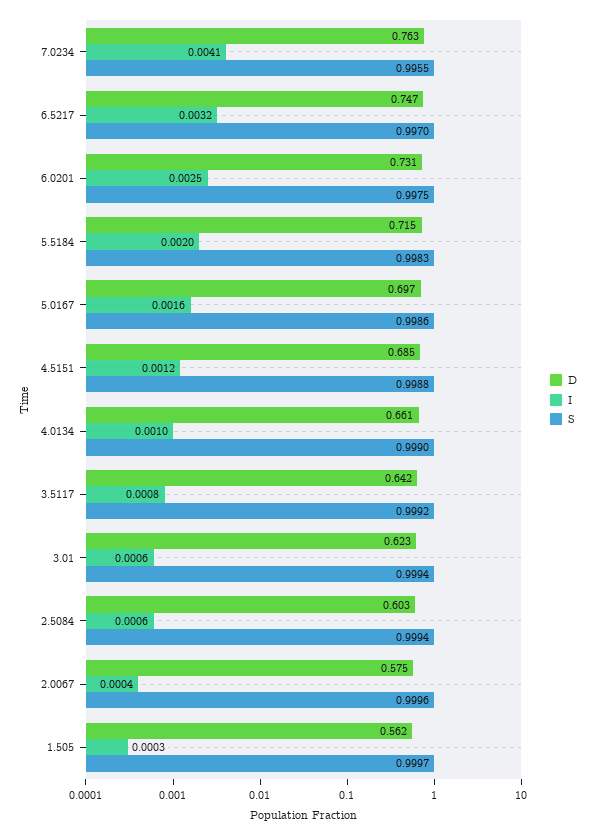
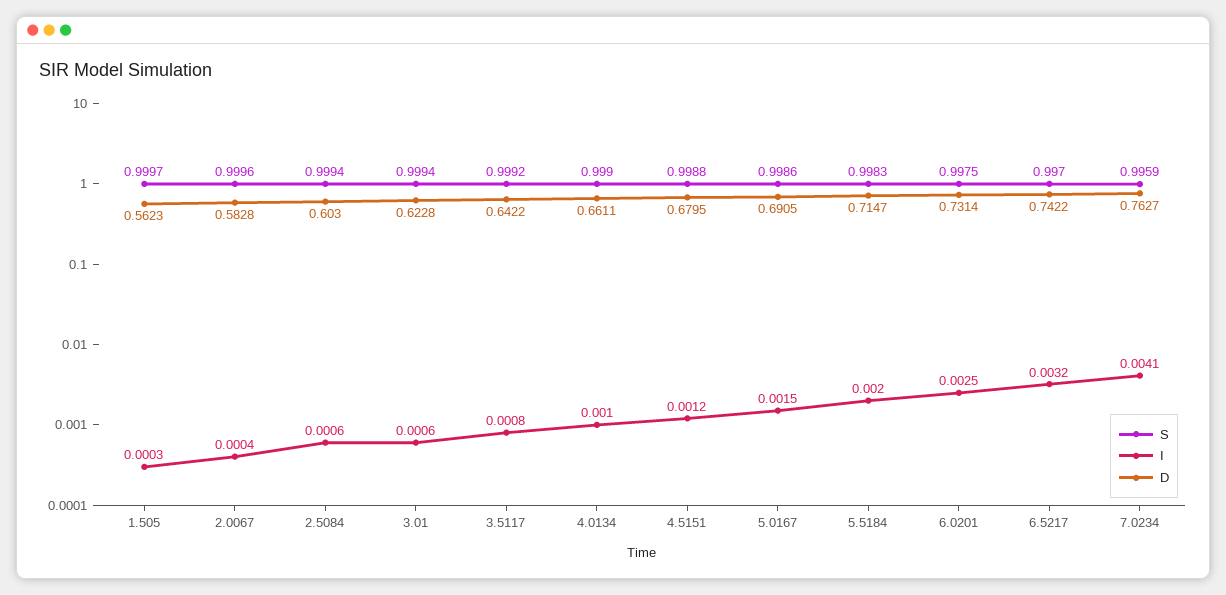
  {
    "D": {
      "7.0234": 0.7627,
-     "6.5217": 0.747,
+     "6.5217": 0.7422,
      "6.0201": 0.7314,
      "5.5184": 0.7147,
-     "5.0167": 0.697,
+     "5.0167": 0.6905,
-     "4.5151": 0.685,
+     "4.5151": 0.6795,
      "4.0134": 0.6611,
      "3.5117": 0.6422,
      "3.01": 0.6228,
      "2.5084": 0.603,
-     "2.0067": 0.575,
+     "2.0067": 0.5828,
      "1.505": 0.5623
    },
    "I": {
      "7.0234": 0.0041,
      "6.5217": 0.0032,
      "6.0201": 0.0025,
      "5.5184": 0.002,
-     "5.0167": 0.0016,
+     "5.0167": 0.0015,
      "4.5151": 0.0012,
      "4.0134": 0.001,
      "3.5117": 0.0008,
      "3.01": 0.0006,
      "2.5084": 0.0006,
      "2.0067": 0.0004,
      "1.505": 0.0003
    },
    "S": {
-     "7.0234": 0.9955,
+     "7.0234": 0.9959,
      "6.5217": 0.997,
      "6.0201": 0.9975,
      "5.5184": 0.9983,
      "5.0167": 0.9986,
      "4.5151": 0.9988,
      "4.0134": 0.999,
      "3.5117": 0.9992,
      "3.01": 0.9994,
      "2.5084": 0.9994,
      "2.0067": 0.9996,
      "1.505": 0.9997
    }
  }

